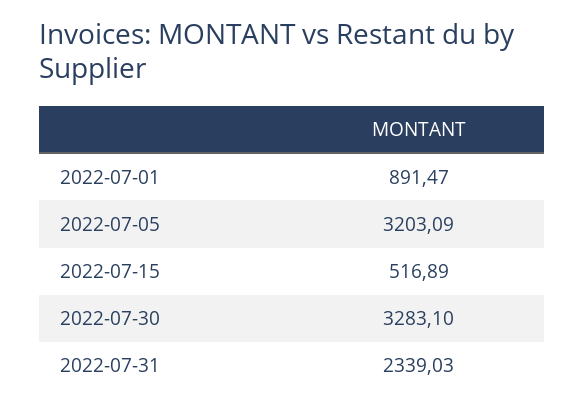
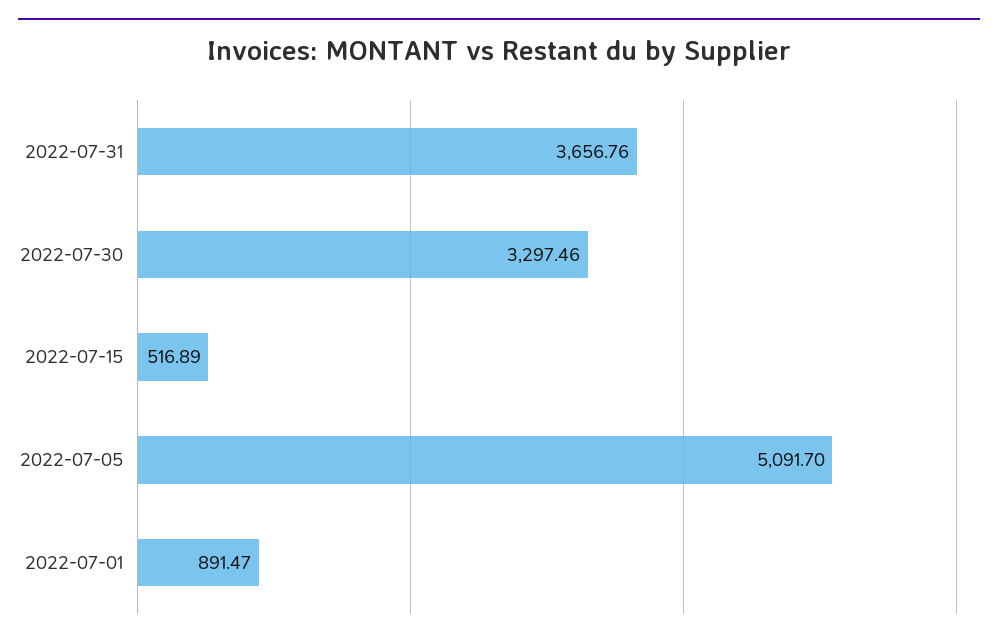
  {
    "2022-07-01": 891.47,
-   "2022-07-05": 3203.09,
+   "2022-07-05": 5091.7,
    "2022-07-15": 516.89,
-   "2022-07-30": 3283.1,
+   "2022-07-30": 3297.46,
-   "2022-07-31": 2339.03
+   "2022-07-31": 3656.76
  }

